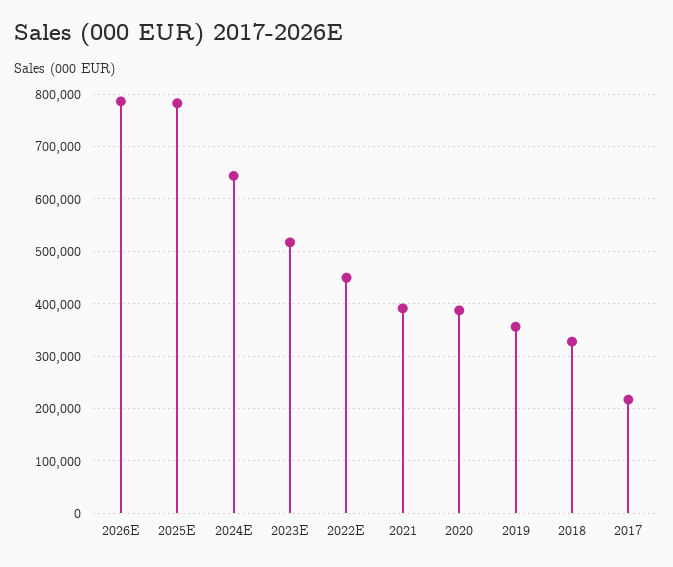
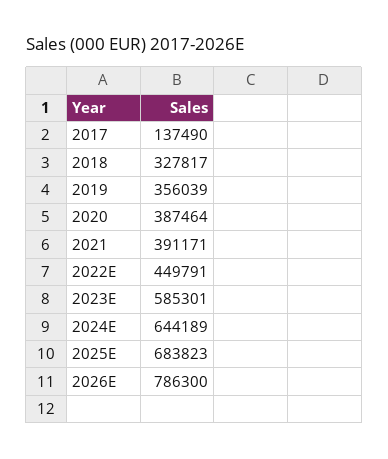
  {
    "2026E": 786300,
-   "2025E": 780000,
+   "2025E": 683823,
    "2024E": 644189,
-   "2023E": 520000,
+   "2023E": 585301,
    "2022E": 449791,
    "2021": 391171,
    "2020": 387464,
    "2019": 356039,
    "2018": 327817,
-   "2017": 220000
+   "2017": 137490
  }

